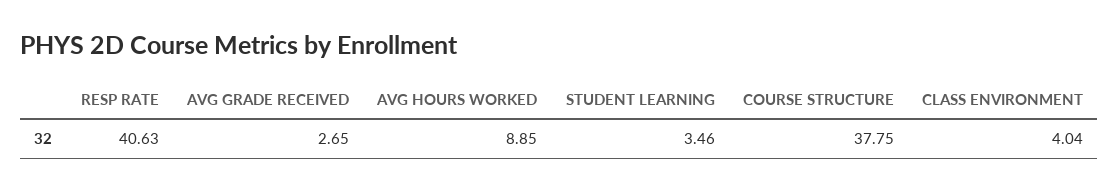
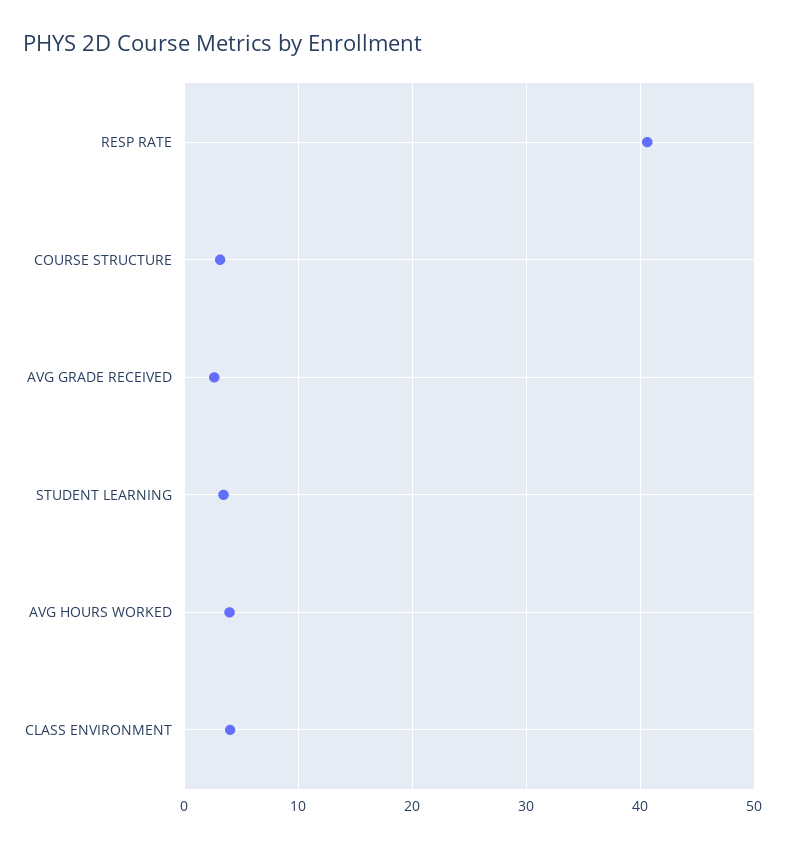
  {
    "RESP RATE": 40.63,
    "AVG GRADE RECEIVED": 2.65,
-   "AVG HOURS WORKED": 8.85,
+   "AVG HOURS WORKED": 4,
    "STUDENT LEARNING": 3.46,
-   "COURSE STRUCTURE": 37.75,
+   "COURSE STRUCTURE": 3,
    "CLASS ENVIRONMENT": 4.04
  }

